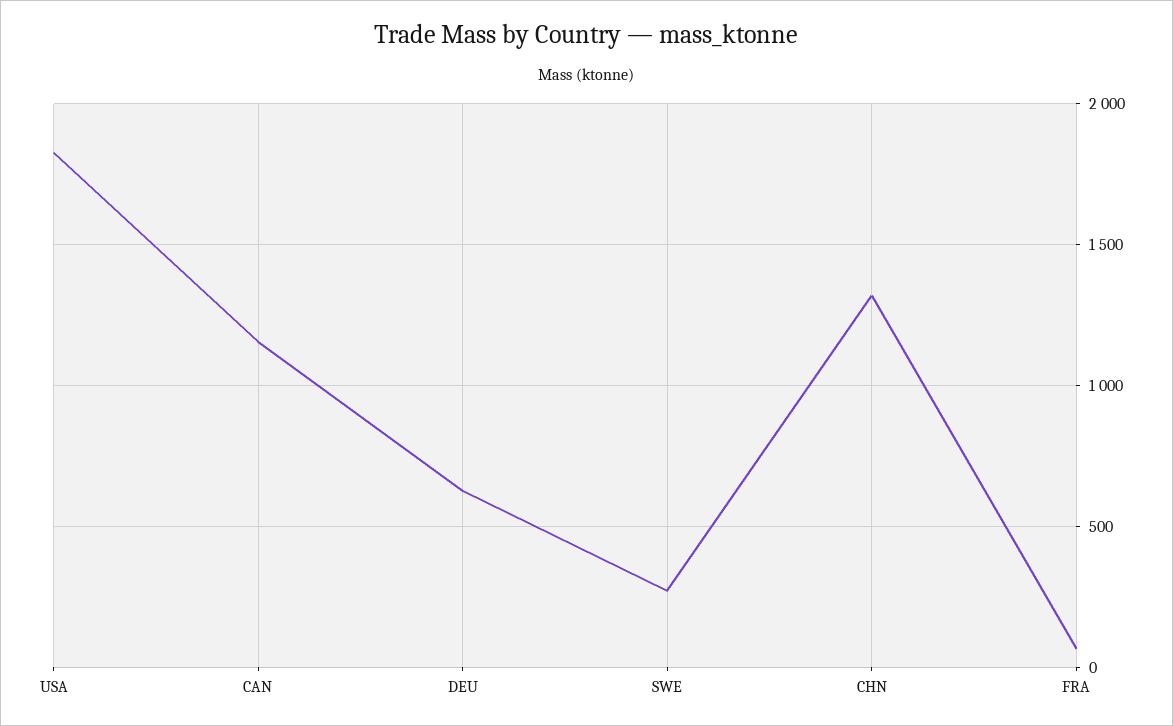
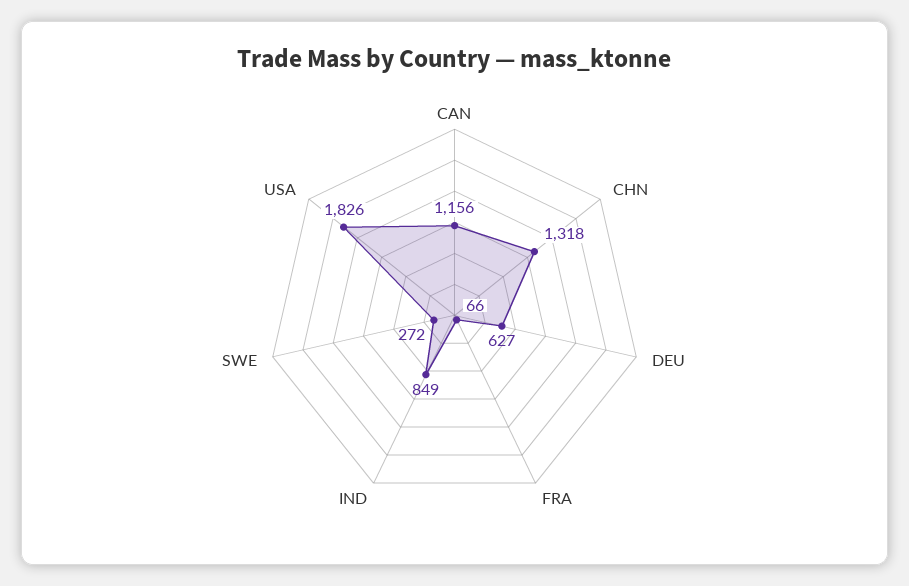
  {
    "USA": 1826,
    "CAN": 1156,
    "DEU": 627,
    "SWE": 272,
    "CHN": 1318,
-   "FRA": 66
+   "FRA": 66,
+   "IND": 849
  }

